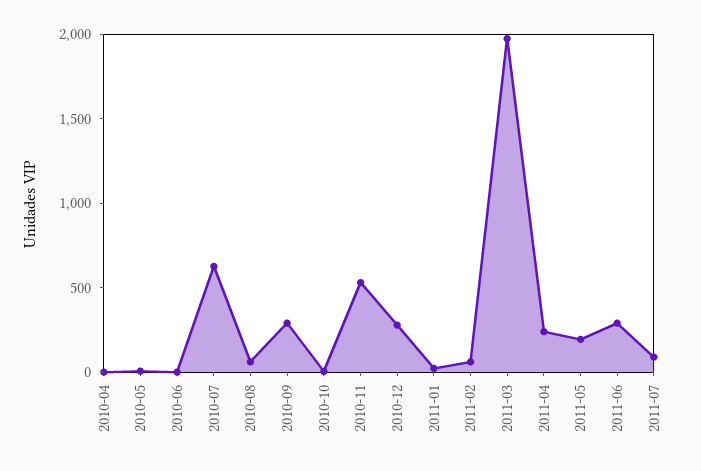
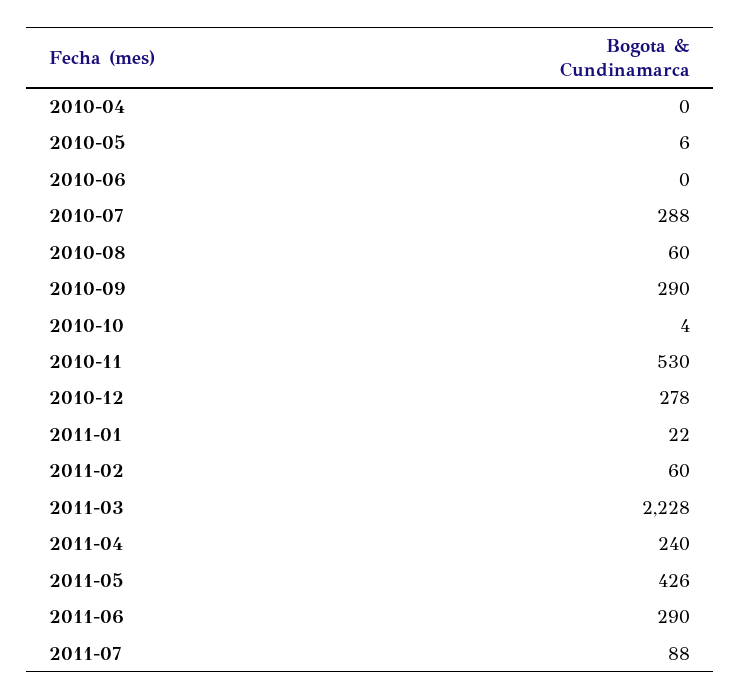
  {
    "2010-04": 0,
    "2010-05": 6,
    "2010-06": 0,
-   "2010-07": 600,
+   "2010-07": 288,
    "2010-08": 60,
    "2010-09": 290,
    "2010-10": 4,
    "2010-11": 530,
    "2010-12": 278,
    "2011-01": 22,
    "2011-02": 60,
-   "2011-03": 2000,
+   "2011-03": 2228,
    "2011-04": 240,
-   "2011-05": 200,
+   "2011-05": 426,
    "2011-06": 290,
    "2011-07": 88
  }

